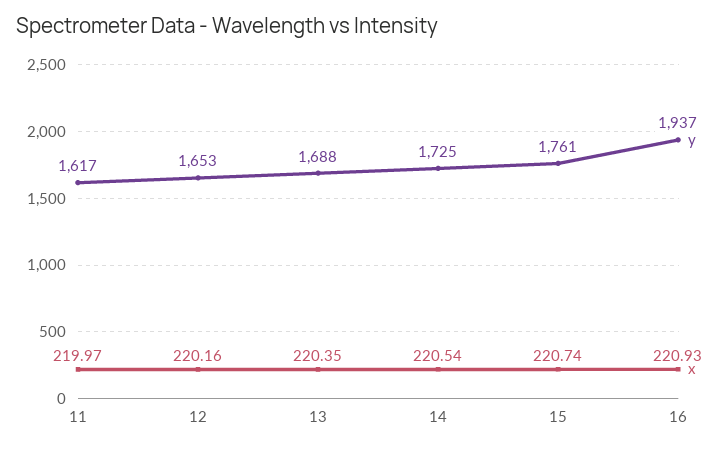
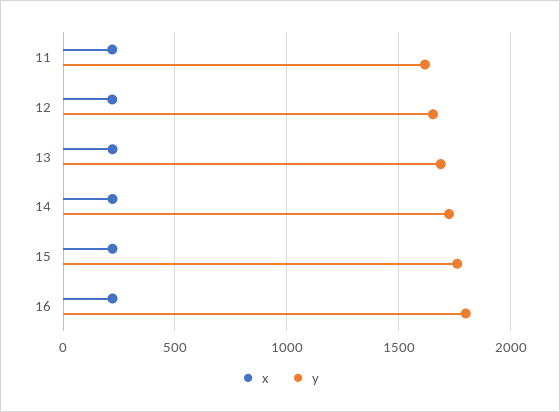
  {
    "y": {
      "11": 1617,
      "12": 1653,
      "13": 1688,
      "14": 1725,
      "15": 1761,
-     "16": 1937
+     "16": 1800
    },
    "x": {
      "11": 219.97,
      "12": 220.16,
      "13": 220.35,
      "14": 220.54,
      "15": 220.74,
      "16": 220.93
    }
  }

